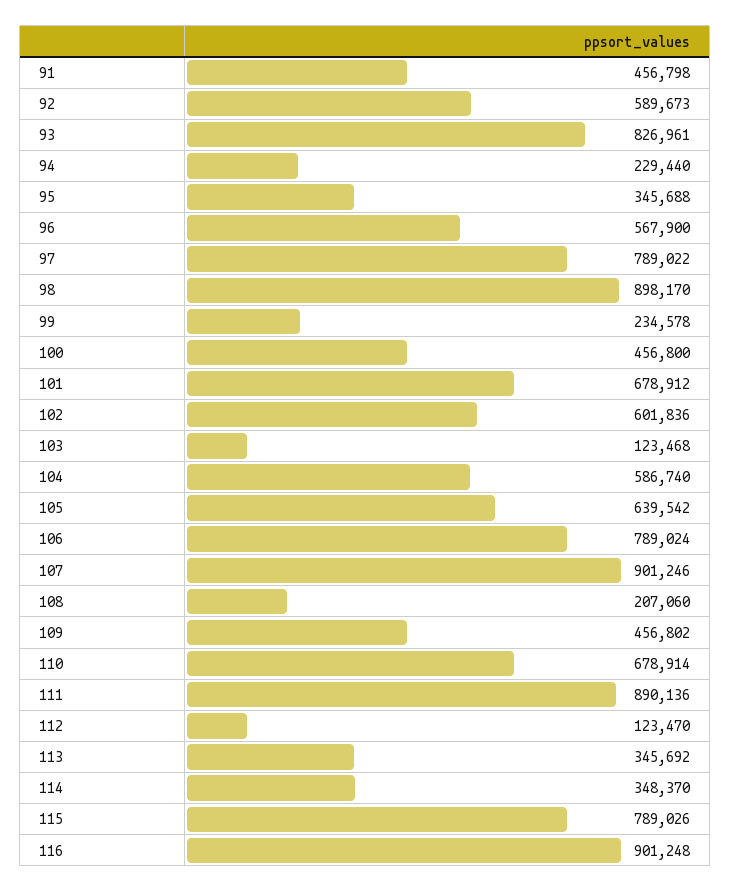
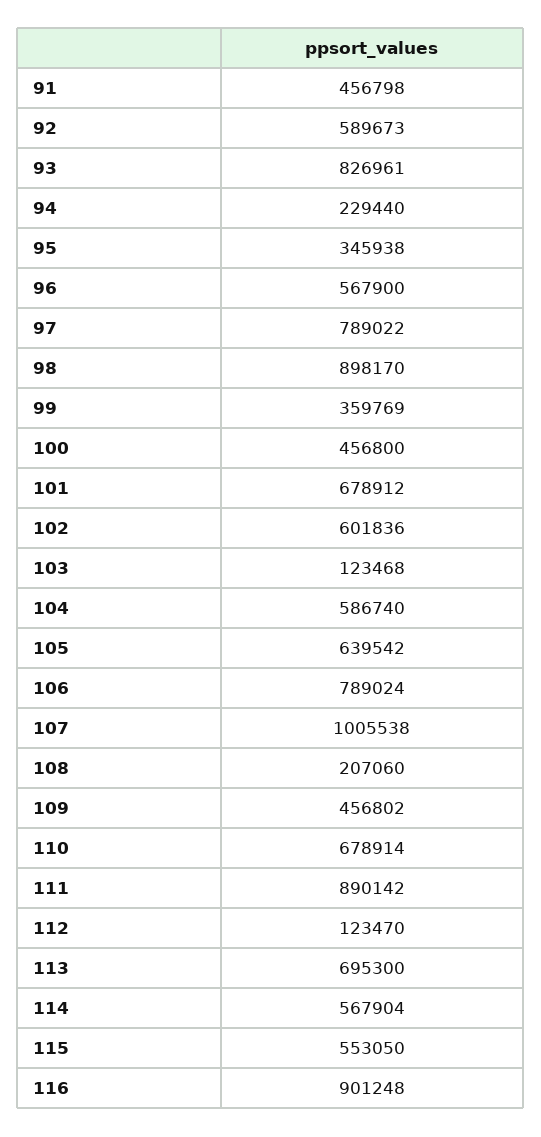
  {
    "91": 456798,
    "92": 589673,
    "93": 826961,
    "94": 229440,
-   "95": 345688,
+   "95": 345938,
    "96": 567900,
    "97": 789022,
    "98": 898170,
-   "99": 234578,
+   "99": 359769,
    "100": 456800,
    "101": 678912,
    "102": 601836,
    "103": 123468,
    "104": 586740,
    "105": 639542,
    "106": 789024,
-   "107": 901246,
+   "107": 1005538,
    "108": 207060,
    "109": 456802,
    "110": 678914,
-   "111": 890136,
+   "111": 890142,
    "112": 123470,
-   "113": 345692,
+   "113": 695300,
-   "114": 348370,
+   "114": 567904,
-   "115": 789026,
+   "115": 553050,
    "116": 901248
  }

